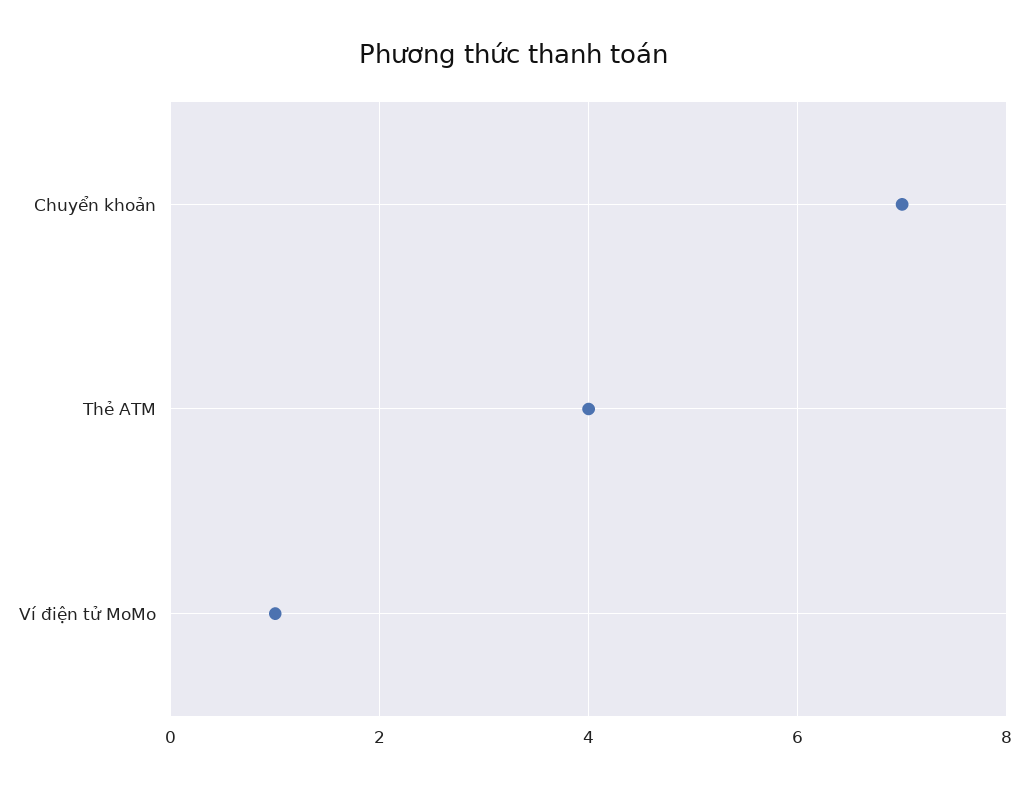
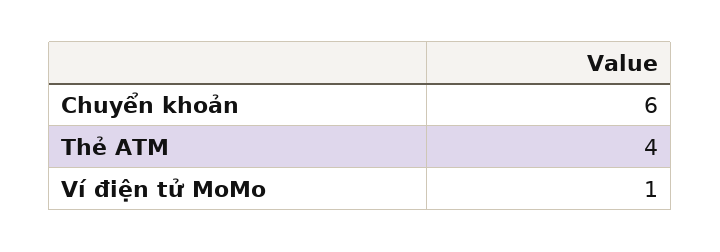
  {
-   "Chuyển khoản": 7,
+   "Chuyển khoản": 6,
    "Thẻ ATM": 4,
    "Ví điện tử MoMo": 1
  }

